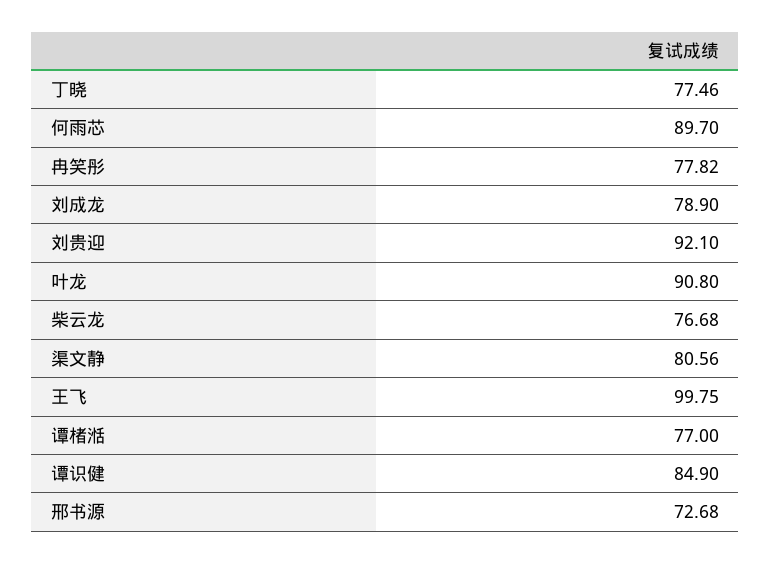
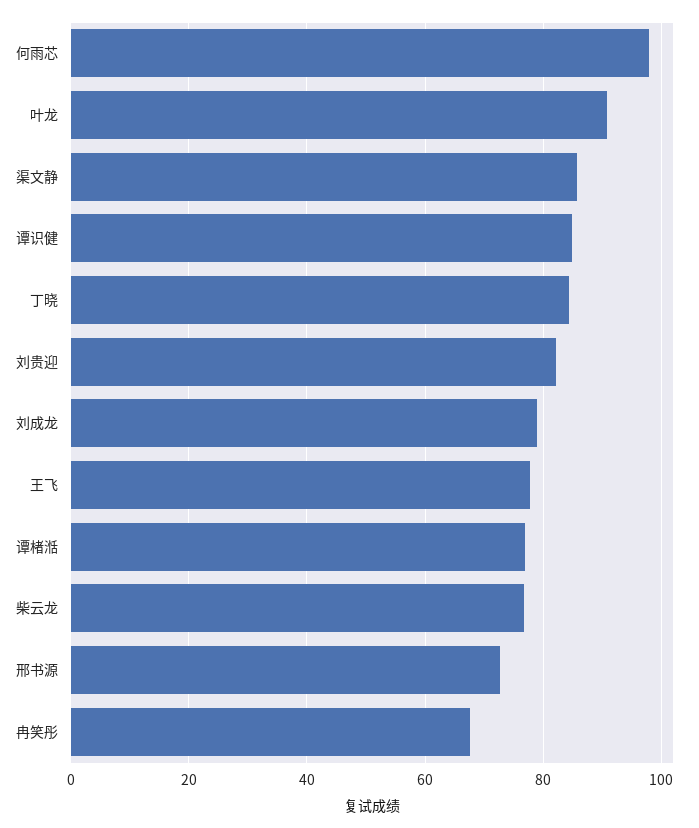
  {
-   "丁晓": 77.46,
+   "丁晓": 84,
-   "何雨芯": 89.7,
+   "何雨芯": 98,
-   "冉笑彤": 77.82,
+   "冉笑彤": 68,
    "刘成龙": 78.9,
-   "刘贵迎": 92.1,
+   "刘贵迎": 82,
    "叶龙": 90.8,
    "柴云龙": 76.68,
-   "渠文静": 80.56,
+   "渠文静": 86,
-   "王飞": 99.75,
+   "王飞": 78,
    "谭楮湉": 77,
    "谭识健": 84.9,
    "邢书源": 72.68
  }

